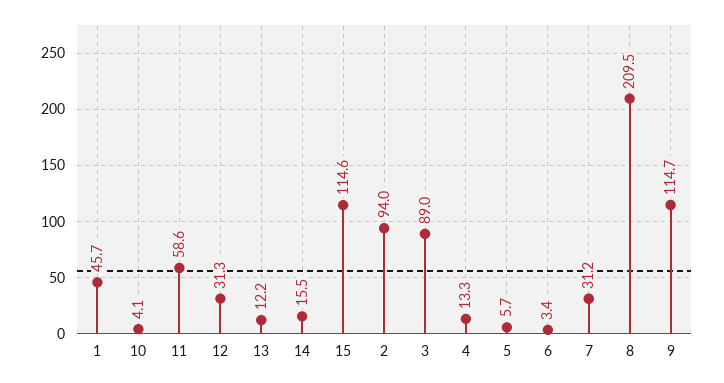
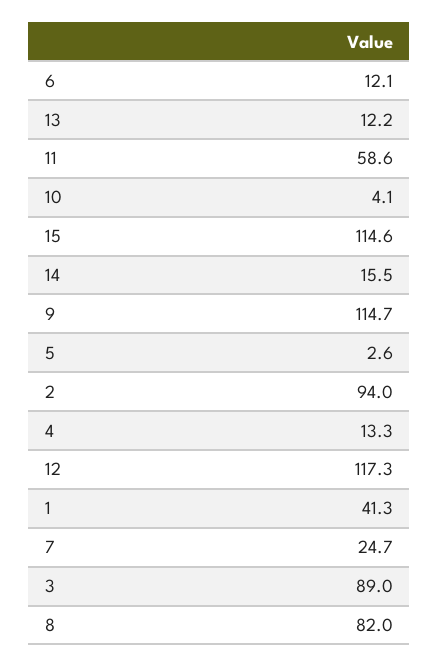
  {
-   "1": 45.7,
+   "1": 41.3,
    "10": 4.1,
    "11": 58.6,
-   "12": 31.3,
+   "12": 117.3,
    "13": 12.2,
    "14": 15.5,
    "15": 114.6,
    "2": 94,
    "3": 89,
    "4": 13.3,
-   "5": 5.7,
+   "5": 2.6,
-   "6": 3.4,
+   "6": 12.1,
-   "7": 31.2,
+   "7": 24.7,
-   "8": 209.5,
+   "8": 82,
    "9": 114.7
  }

